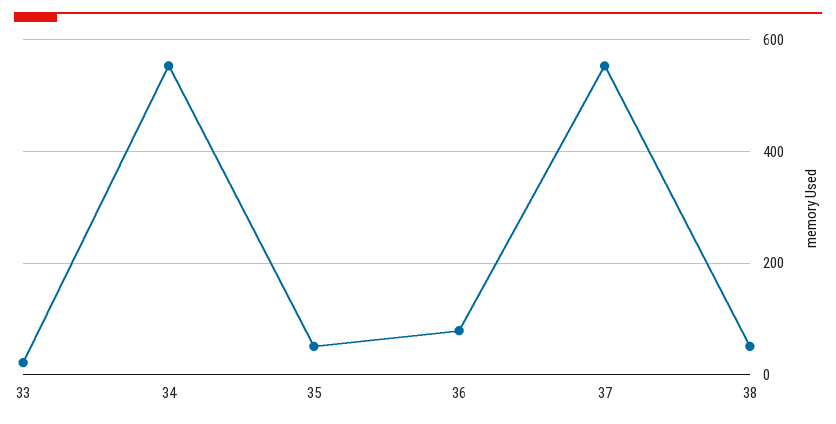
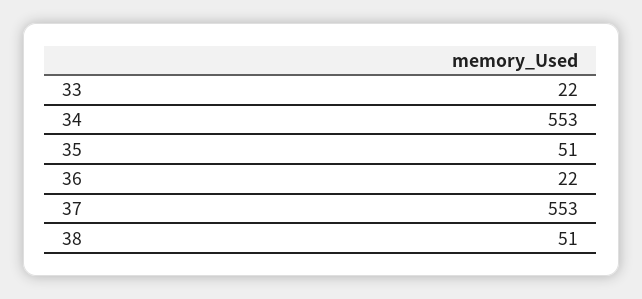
  {
    "33": 22,
    "34": 553,
    "35": 51,
-   "36": 80,
+   "36": 22,
    "37": 553,
    "38": 51
  }

